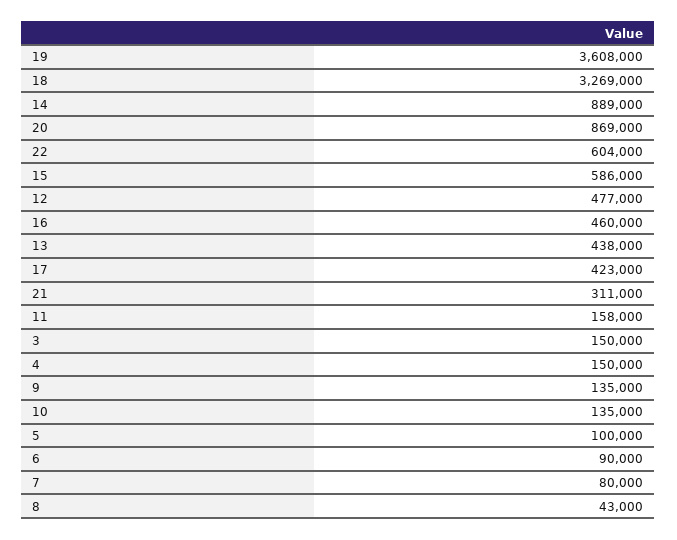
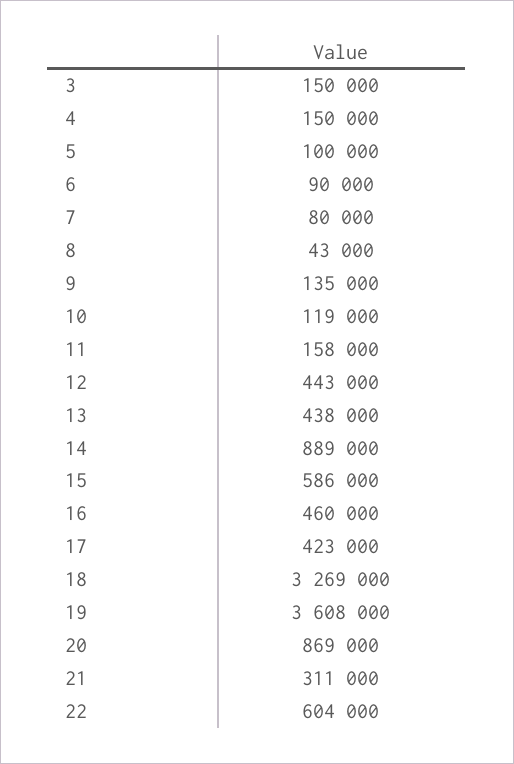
  {
    "19": 3608000,
    "18": 3269000,
    "14": 889000,
    "20": 869000,
    "22": 604000,
    "15": 586000,
-   "12": 477000,
+   "12": 443000,
    "16": 460000,
    "13": 438000,
    "17": 423000,
    "21": 311000,
    "11": 158000,
    "3": 150000,
    "4": 150000,
    "9": 135000,
-   "10": 135000,
+   "10": 119000,
    "5": 100000,
    "6": 90000,
    "7": 80000,
    "8": 43000
  }

